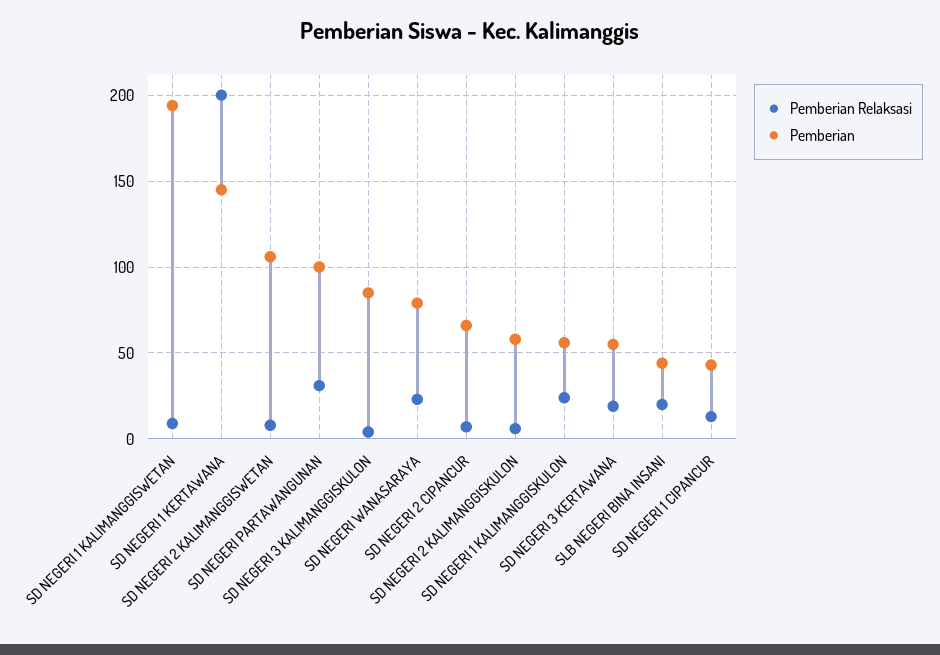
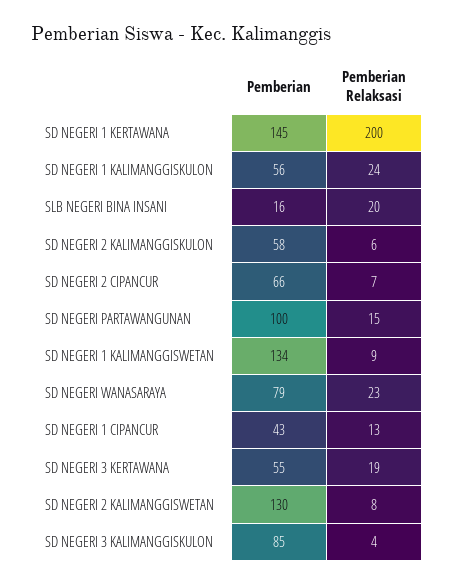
  {
    "Pemberian Relaksasi": {
      "SD NEGERI 1 KALIMANGGISWETAN": 9,
      "SD NEGERI 1 KERTAWANA": 200,
      "SD NEGERI 2 KALIMANGGISWETAN": 8,
-     "SD NEGERI PARTAWANGUNAN": 30,
+     "SD NEGERI PARTAWANGUNAN": 15,
      "SD NEGERI 3 KALIMANGGISKULON": 4,
      "SD NEGERI WANASARAYA": 23,
      "SD NEGERI 2 CIPANCUR": 7,
      "SD NEGERI 2 KALIMANGGISKULON": 6,
      "SD NEGERI 1 KALIMANGGISKULON": 24,
      "SD NEGERI 3 KERTAWANA": 19,
      "SLB NEGERI BINA INSANI": 20,
      "SD NEGERI 1 CIPANCUR": 13
    },
    "Pemberian": {
-     "SD NEGERI 1 KALIMANGGISWETAN": 195,
+     "SD NEGERI 1 KALIMANGGISWETAN": 134,
      "SD NEGERI 1 KERTAWANA": 145,
-     "SD NEGERI 2 KALIMANGGISWETAN": 105,
+     "SD NEGERI 2 KALIMANGGISWETAN": 130,
      "SD NEGERI PARTAWANGUNAN": 100,
      "SD NEGERI 3 KALIMANGGISKULON": 85,
      "SD NEGERI WANASARAYA": 79,
      "SD NEGERI 2 CIPANCUR": 66,
      "SD NEGERI 2 KALIMANGGISKULON": 58,
      "SD NEGERI 1 KALIMANGGISKULON": 56,
      "SD NEGERI 3 KERTAWANA": 55,
-     "SLB NEGERI BINA INSANI": 45,
+     "SLB NEGERI BINA INSANI": 16,
      "SD NEGERI 1 CIPANCUR": 43
    }
  }

